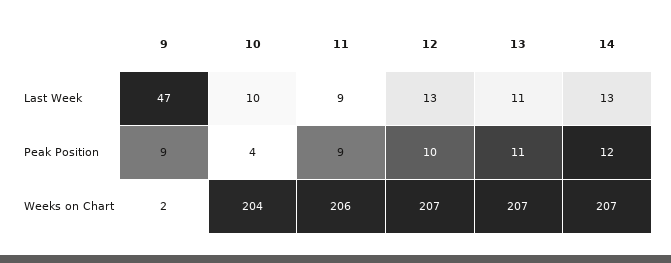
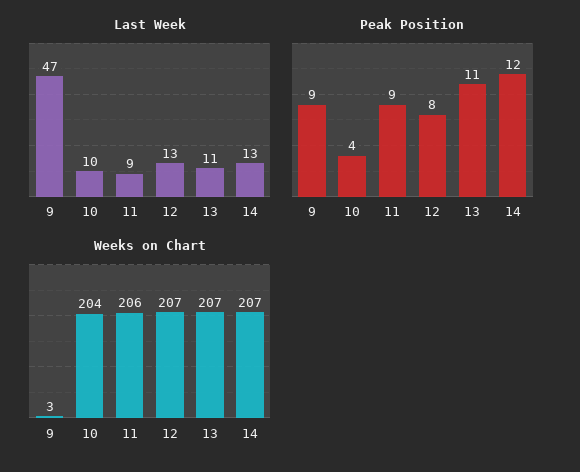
  {
    "Last Week": {
      "9": 47,
      "10": 10,
      "11": 9,
      "12": 13,
      "13": 11,
      "14": 13
    },
    "Peak Position": {
      "9": 9,
      "10": 4,
      "11": 9,
-     "12": 10,
+     "12": 8,
      "13": 11,
      "14": 12
    },
    "Weeks on Chart": {
-     "9": 2,
+     "9": 3,
      "10": 204,
      "11": 206,
      "12": 207,
      "13": 207,
      "14": 207
    }
  }

